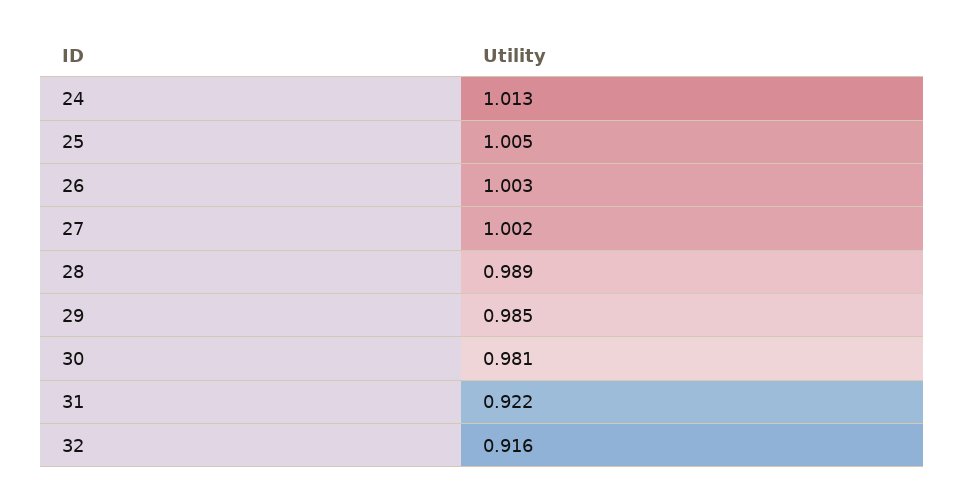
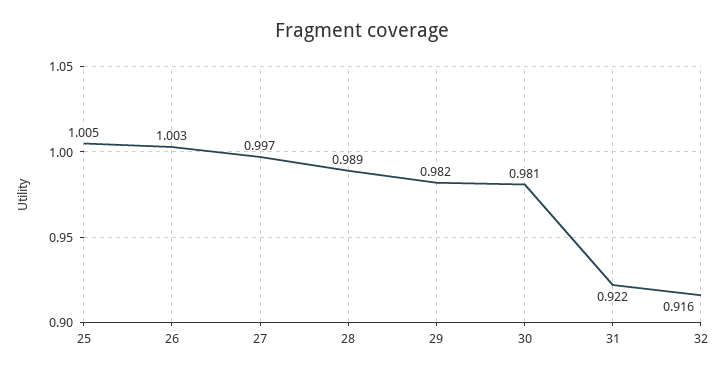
  {
-   "24": 1.013,
    "25": 1.005,
    "26": 1.003,
-   "27": 1.002,
+   "27": 0.997,
    "28": 0.989,
-   "29": 0.985,
+   "29": 0.982,
    "30": 0.981,
    "31": 0.922,
    "32": 0.916
  }

